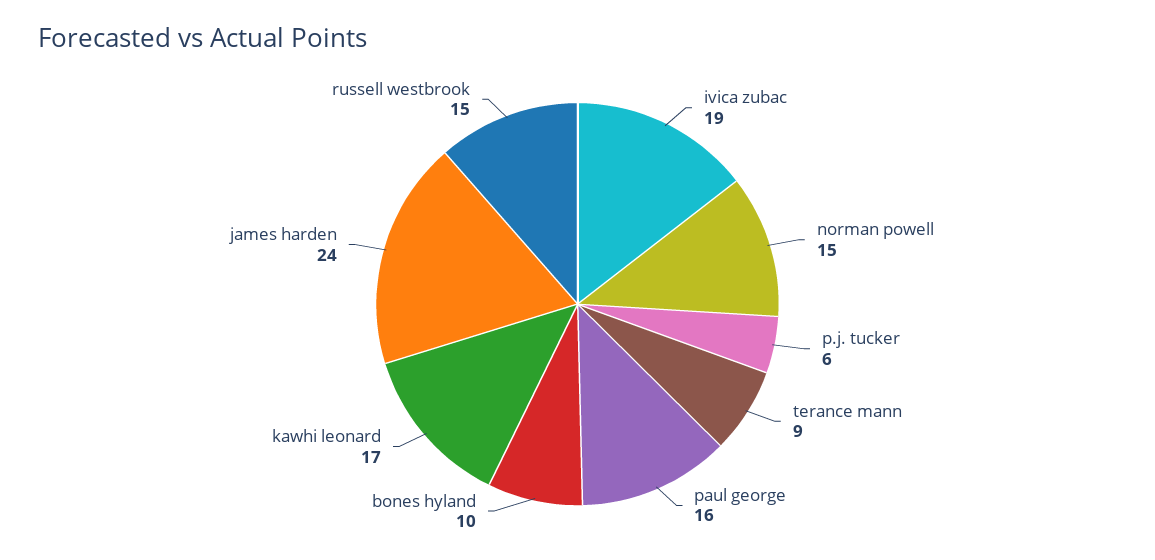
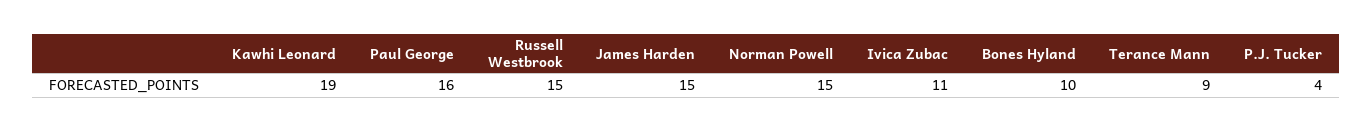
  {
-   "ivica zubac": 19,
+   "ivica zubac": 11,
    "norman powell": 15,
-   "p.j. tucker": 6,
+   "p.j. tucker": 4,
    "terance mann": 9,
    "paul george": 16,
    "bones hyland": 10,
-   "kawhi leonard": 17,
+   "kawhi leonard": 19,
-   "james harden": 24,
+   "james harden": 15,
    "russell westbrook": 15
  }

